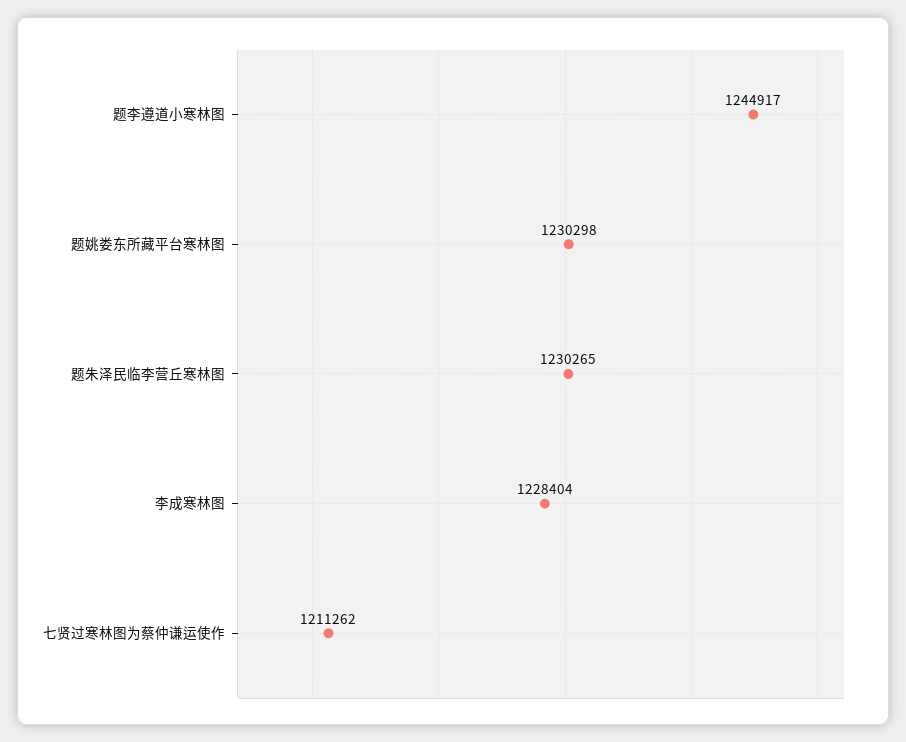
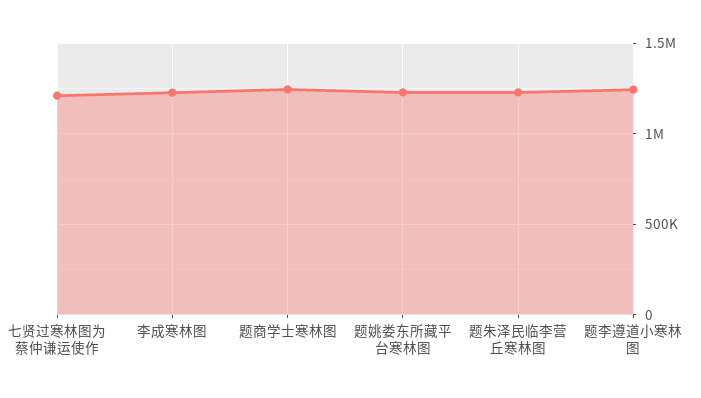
  {
    "题李遵道小寒林图": 1244917,
    "题姚娄东所藏平台寒林图": 1230298,
    "题朱泽民临李营丘寒林图": 1230265,
    "李成寒林图": 1228404,
-   "七贤过寒林图为蔡仲谦运使作": 1211262
+   "七贤过寒林图为蔡仲谦运使作": 1211262,
+   "题商学士寒林图": 1250000
  }

